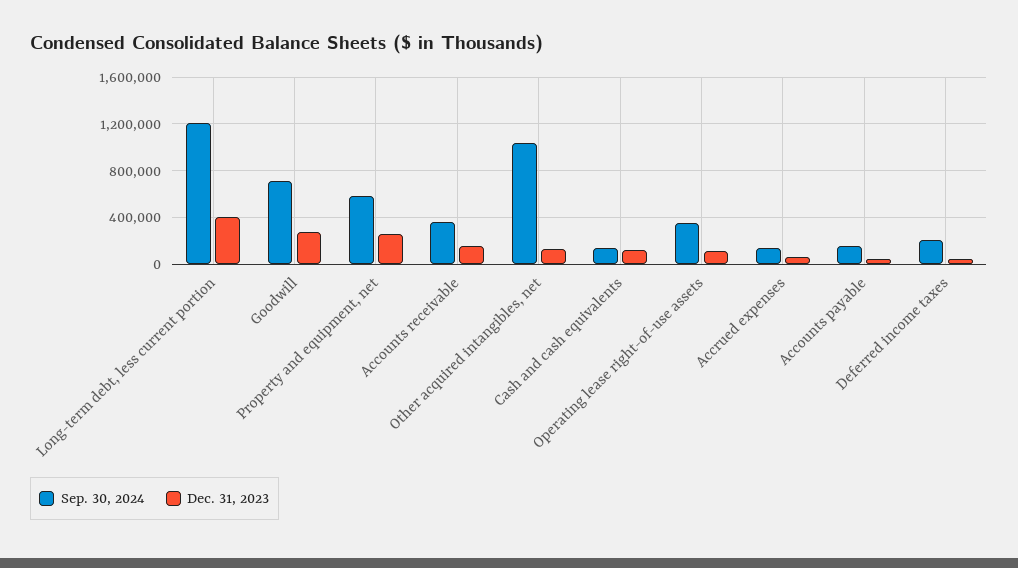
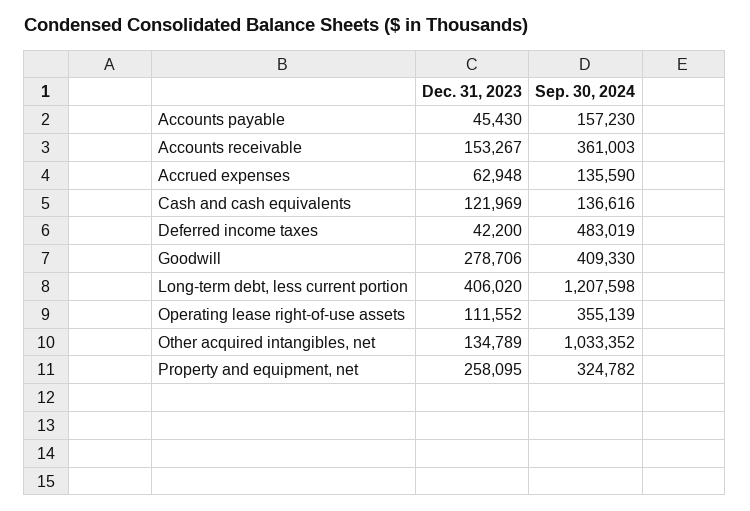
  {
    "Sep. 30, 2024": {
      "Long-term debt, less current portion": 1207598,
-     "Goodwill": 700000,
+     "Goodwill": 409330,
-     "Property and equipment, net": 600000,
+     "Property and equipment, net": 324782,
      "Accounts receivable": 361003,
      "Other acquired intangibles, net": 1033352,
      "Cash and cash equivalents": 136616,
      "Operating lease right-of-use assets": 355139,
      "Accrued expenses": 135590,
      "Accounts payable": 157230,
-     "Deferred income taxes": 200000
+     "Deferred income taxes": 483019
    },
    "Dec. 31, 2023": {
      "Long-term debt, less current portion": 406020,
      "Goodwill": 278706,
      "Property and equipment, net": 258095,
      "Accounts receivable": 153267,
      "Other acquired intangibles, net": 134789,
      "Cash and cash equivalents": 121969,
      "Operating lease right-of-use assets": 111552,
      "Accrued expenses": 62948,
      "Accounts payable": 45430,
      "Deferred income taxes": 42200
    }
  }

